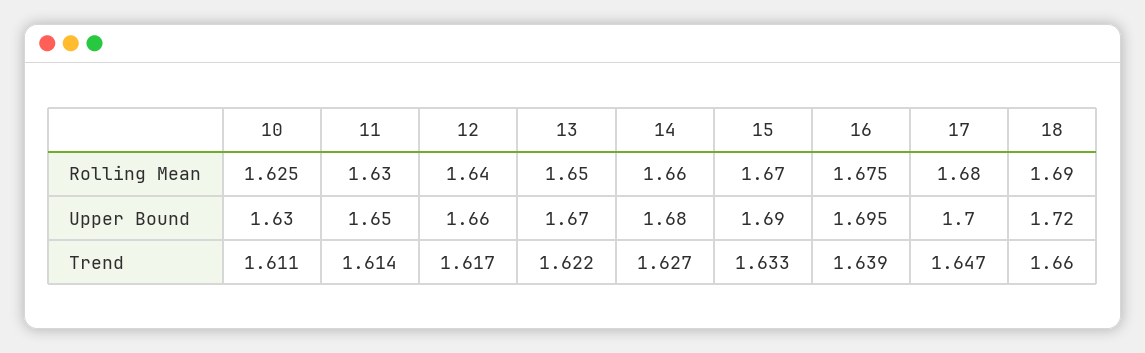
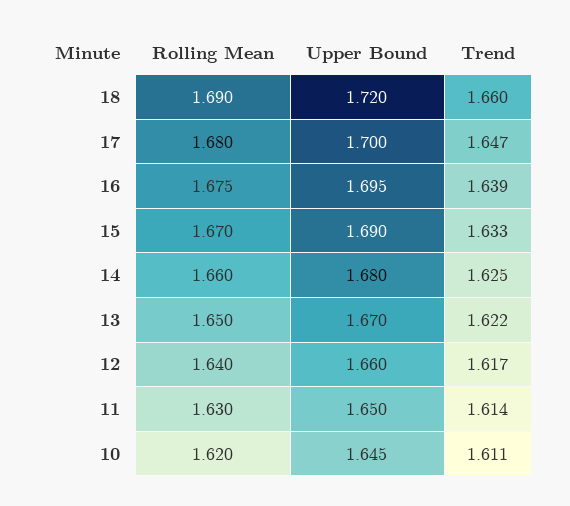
  {
    "10": {
-     "Rolling Mean": 1.625,
+     "Rolling Mean": 1.62,
-     "Upper Bound": 1.63,
+     "Upper Bound": 1.645,
      "Trend": 1.611
    },
    "11": {
      "Rolling Mean": 1.63,
      "Upper Bound": 1.65,
      "Trend": 1.614
    },
    "12": {
      "Rolling Mean": 1.64,
      "Upper Bound": 1.66,
      "Trend": 1.617
    },
    "13": {
      "Rolling Mean": 1.65,
      "Upper Bound": 1.67,
      "Trend": 1.622
    },
    "14": {
      "Rolling Mean": 1.66,
      "Upper Bound": 1.68,
-     "Trend": 1.627
+     "Trend": 1.625
    },
    "15": {
      "Rolling Mean": 1.67,
      "Upper Bound": 1.69,
      "Trend": 1.633
    },
    "16": {
      "Rolling Mean": 1.675,
      "Upper Bound": 1.695,
      "Trend": 1.639
    },
    "17": {
      "Rolling Mean": 1.68,
      "Upper Bound": 1.7,
      "Trend": 1.647
    },
    "18": {
      "Rolling Mean": 1.69,
      "Upper Bound": 1.72,
      "Trend": 1.66
    }
  }

